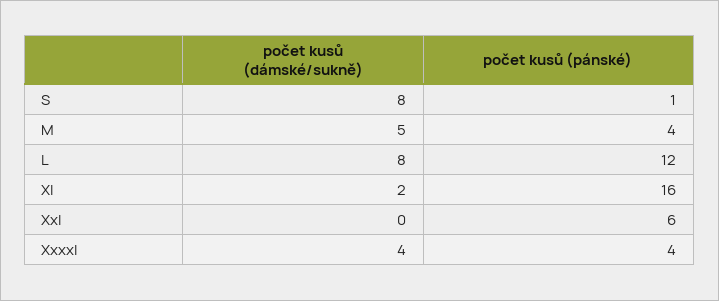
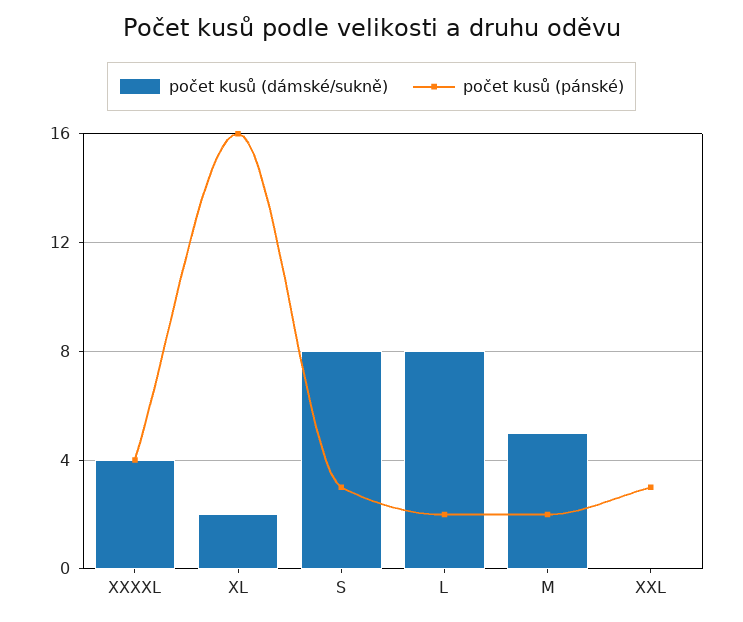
  {
    "počet kusů (dámské/sukně)": {
      "S": 8,
      "M": 5,
      "L": 8,
      "Xl": 2,
      "Xxl": 0,
      "Xxxxl": 4
    },
    "počet kusů (pánské)": {
-     "S": 1,
+     "S": 3,
-     "M": 4,
+     "M": 2,
-     "L": 12,
+     "L": 2,
      "Xl": 16,
-     "Xxl": 6,
+     "Xxl": 3,
      "Xxxxl": 4
    }
  }

